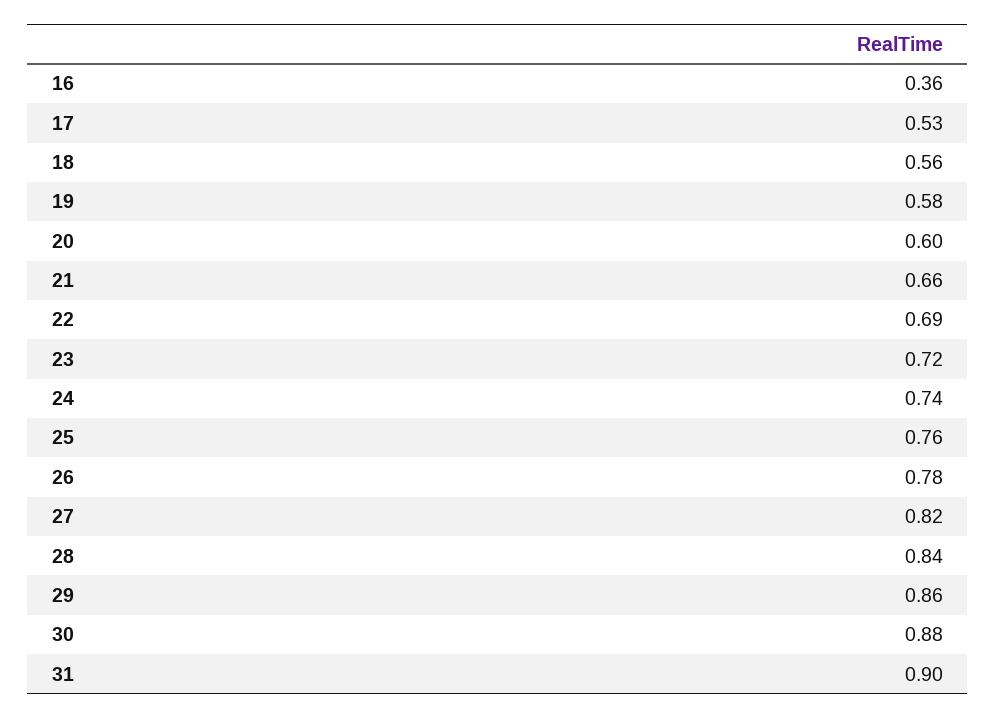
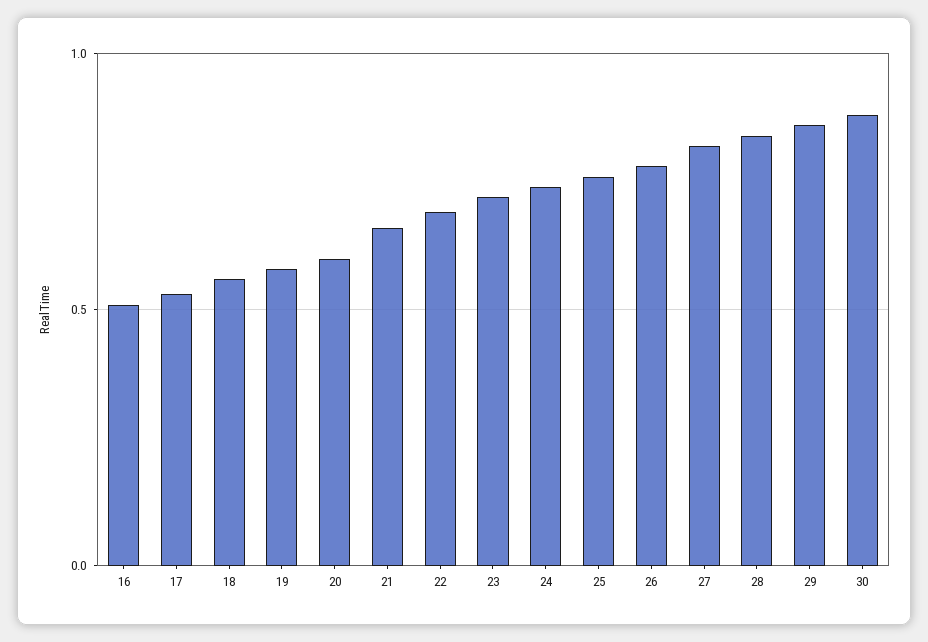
  {
-   "16": 0.36,
+   "16": 0.5,
    "17": 0.53,
    "18": 0.56,
    "19": 0.58,
    "20": 0.6,
    "21": 0.66,
    "22": 0.69,
    "23": 0.72,
    "24": 0.74,
    "25": 0.76,
    "26": 0.78,
    "27": 0.82,
    "28": 0.84,
    "29": 0.86,
-   "30": 0.88,
+   "30": 0.88
-   "31": 0.9
  }

